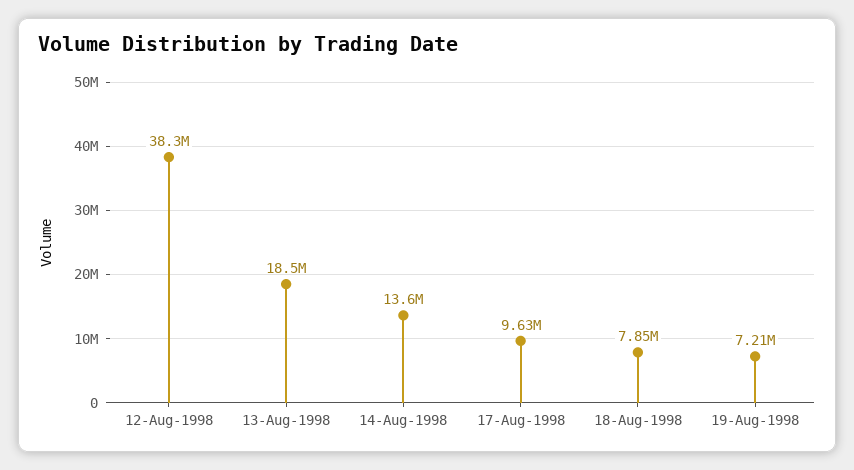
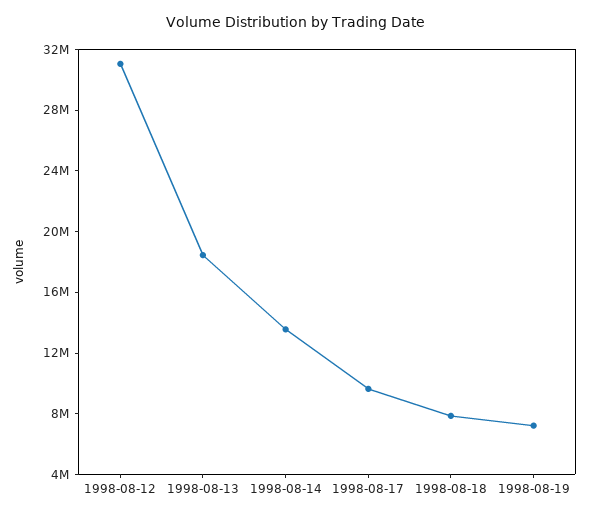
  {
-   "12-Aug-1998": 38300000,
+   "12-Aug-1998": 31000000,
    "13-Aug-1998": 18500000,
    "14-Aug-1998": 13600000,
    "17-Aug-1998": 9630000,
    "18-Aug-1998": 7850000,
    "19-Aug-1998": 7210000
  }

